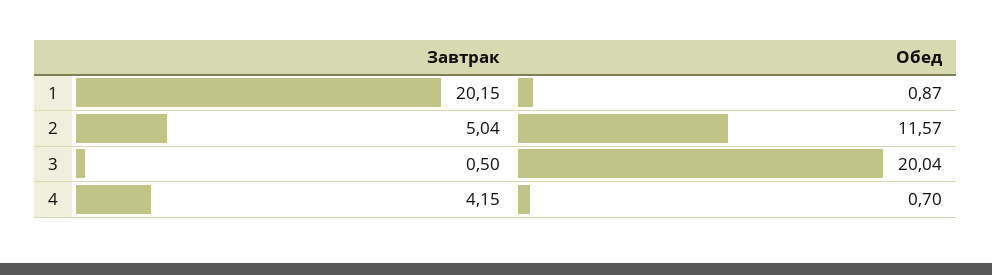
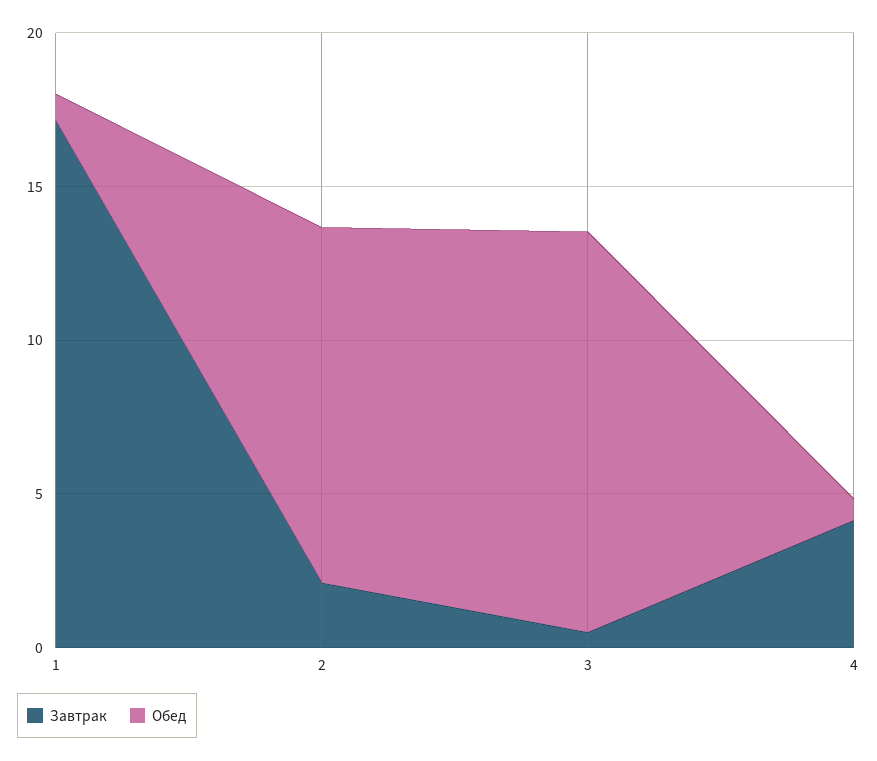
  {
    "Завтрак": {
-     "1": 20.15,
+     "1": 17,
-     "2": 5.04,
+     "2": 2,
      "3": 0.5,
      "4": 4.15
    },
    "Обед": {
      "1": 0.87,
      "2": 11.57,
-     "3": 20.04,
+     "3": 13,
      "4": 0.7
    }
  }

